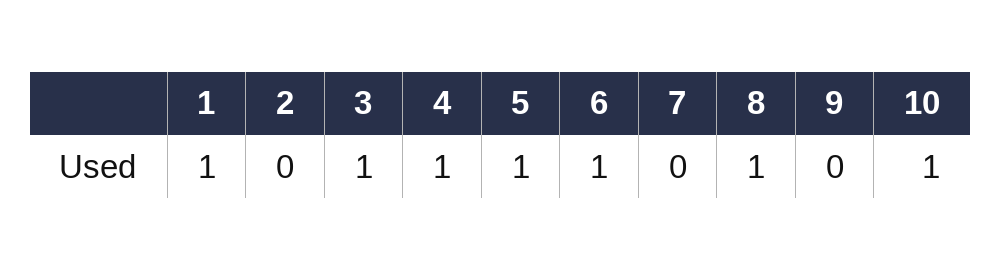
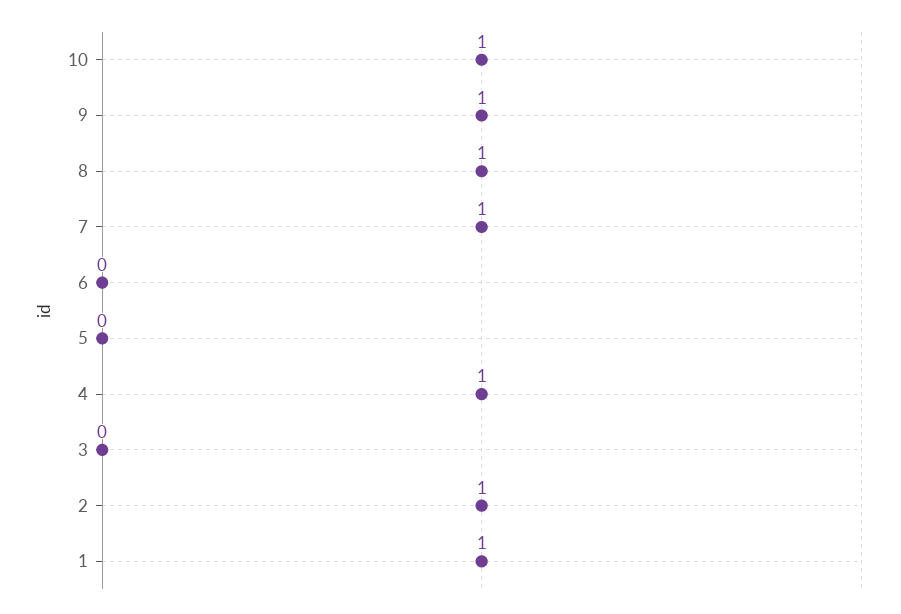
  {
    "1": 1,
-   "2": 0,
+   "2": 1,
-   "3": 1,
+   "3": 0,
    "4": 1,
-   "5": 1,
+   "5": 0,
-   "6": 1,
+   "6": 0,
-   "7": 0,
+   "7": 1,
    "8": 1,
-   "9": 0,
+   "9": 1,
    "10": 1
  }

